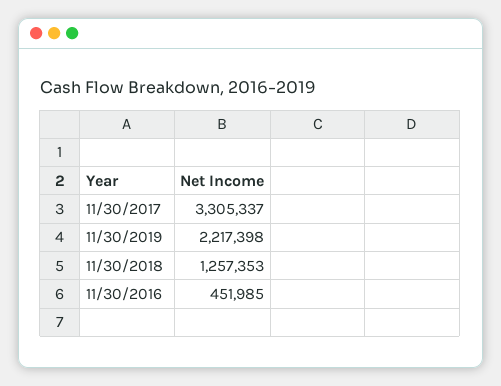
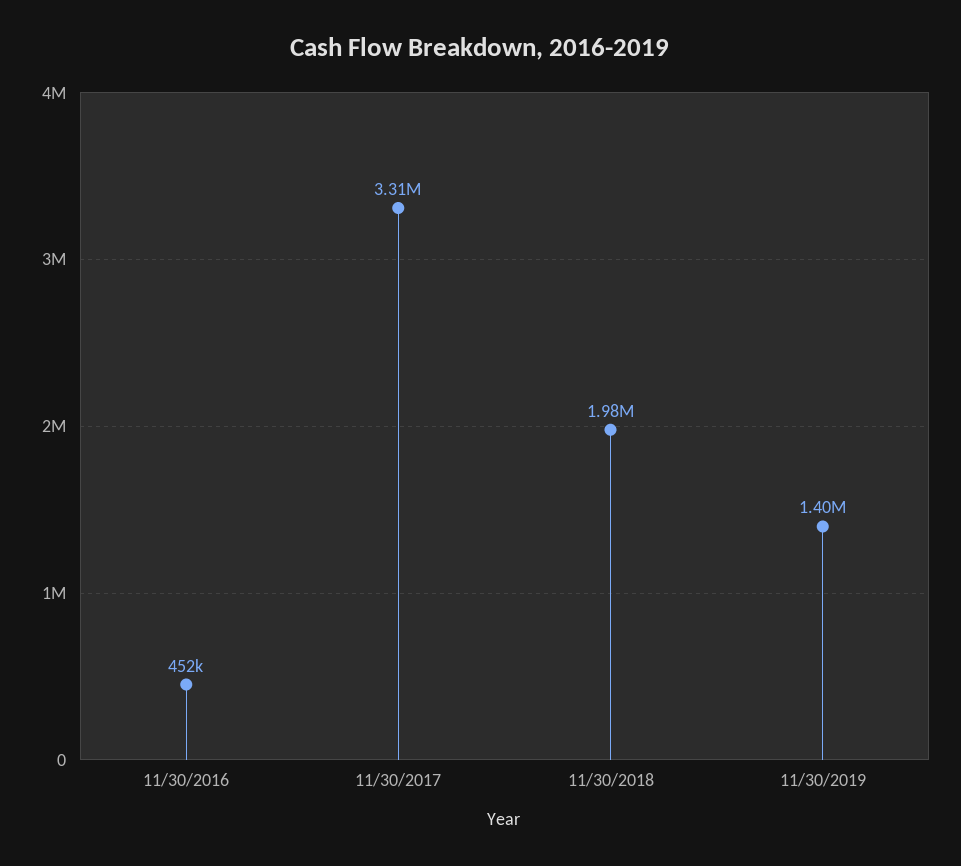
  {
    "11/30/2017": 3305337,
-   "11/30/2019": 2217398,
+   "11/30/2019": 1400000,
-   "11/30/2018": 1257353,
+   "11/30/2018": 1980000,
    "11/30/2016": 451985
  }

